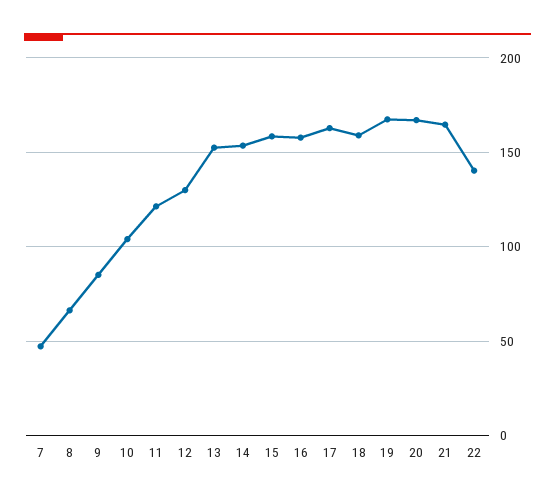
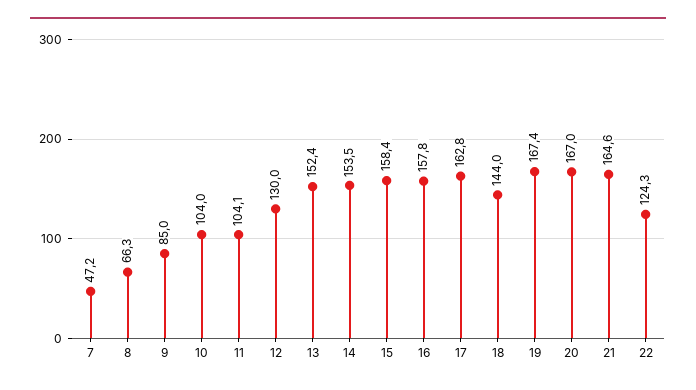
  {
    "7": 47.2,
    "8": 66.3,
    "9": 85,
    "10": 104,
-   "11": 120,
+   "11": 104.1,
    "12": 130,
    "13": 152.4,
    "14": 153.5,
    "15": 158.4,
    "16": 157.8,
    "17": 162.8,
-   "18": 160,
+   "18": 144,
    "19": 167.4,
    "20": 167,
    "21": 164.6,
-   "22": 140
+   "22": 124.3
  }

